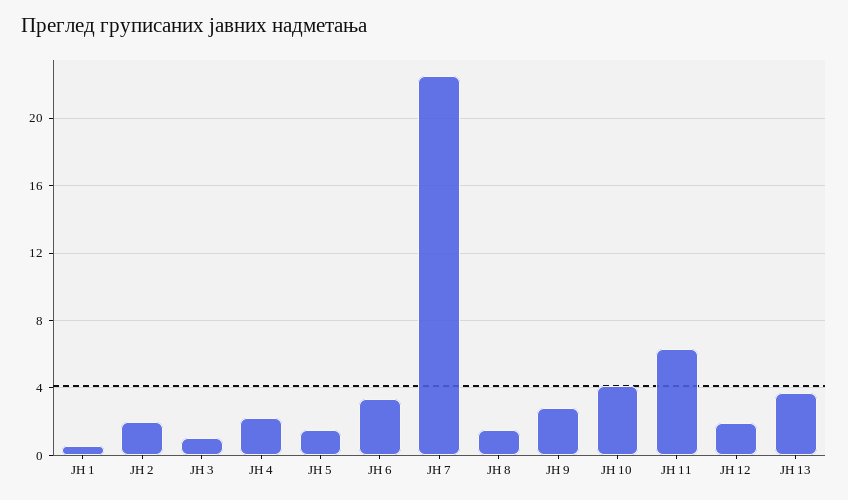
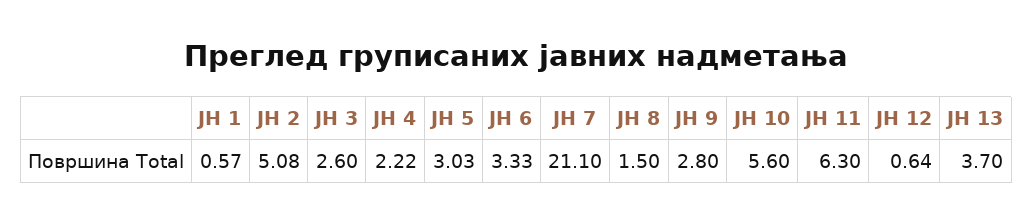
  {
    "ЈН 1": 0.57,
-   "ЈН 2": 2,
+   "ЈН 2": 5.08,
-   "ЈН 3": 1,
+   "ЈН 3": 2.6,
    "ЈН 4": 2.22,
-   "ЈН 5": 1.5,
+   "ЈН 5": 3.03,
    "ЈН 6": 3.33,
-   "ЈН 7": 22.5,
+   "ЈН 7": 21.1,
    "ЈН 8": 1.5,
    "ЈН 9": 2.8,
-   "ЈН 10": 4,
+   "ЈН 10": 5.6,
    "ЈН 11": 6.3,
-   "ЈН 12": 2,
+   "ЈН 12": 0.64,
    "ЈН 13": 3.7
  }

